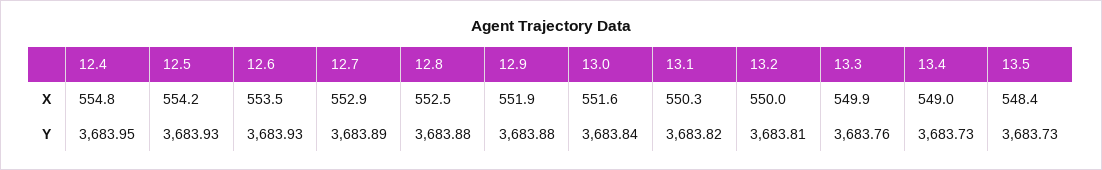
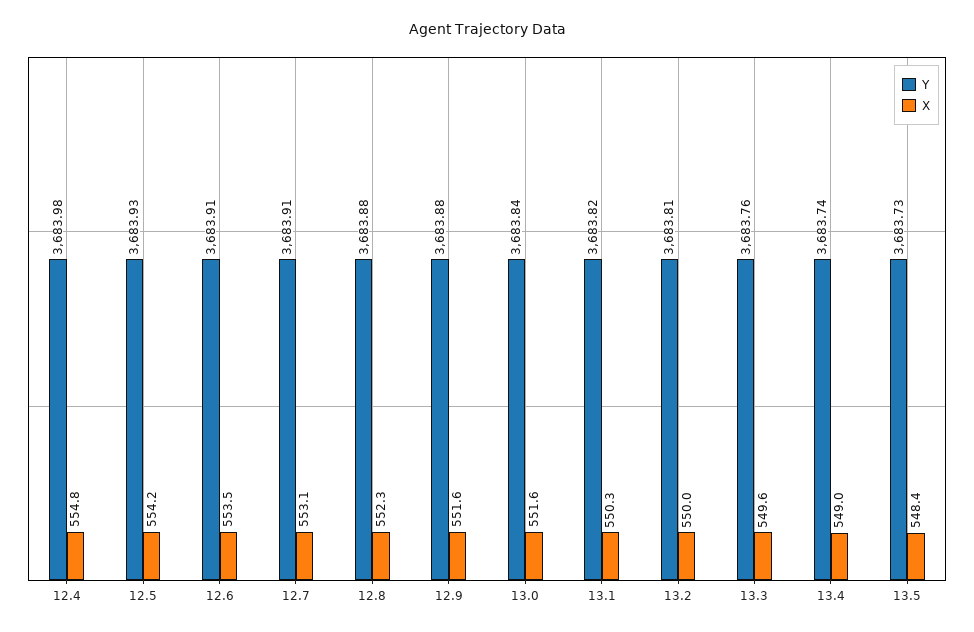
  {
    "X": {
      "12.4": 554.8,
      "12.5": 554.2,
      "12.6": 553.5,
-     "12.7": 552.9,
+     "12.7": 553.1,
-     "12.8": 552.5,
+     "12.8": 552.3,
-     "12.9": 551.9,
+     "12.9": 551.6,
      "13.0": 551.6,
      "13.1": 550.3,
      "13.2": 550,
-     "13.3": 549.9,
+     "13.3": 549.6,
      "13.4": 549,
      "13.5": 548.4
    },
    "Y": {
-     "12.4": 3683.95,
+     "12.4": 3683.98,
      "12.5": 3683.93,
-     "12.6": 3683.93,
+     "12.6": 3683.91,
-     "12.7": 3683.89,
+     "12.7": 3683.91,
      "12.8": 3683.88,
      "12.9": 3683.88,
      "13.0": 3683.84,
      "13.1": 3683.82,
      "13.2": 3683.81,
      "13.3": 3683.76,
-     "13.4": 3683.73,
+     "13.4": 3683.74,
      "13.5": 3683.73
    }
  }

